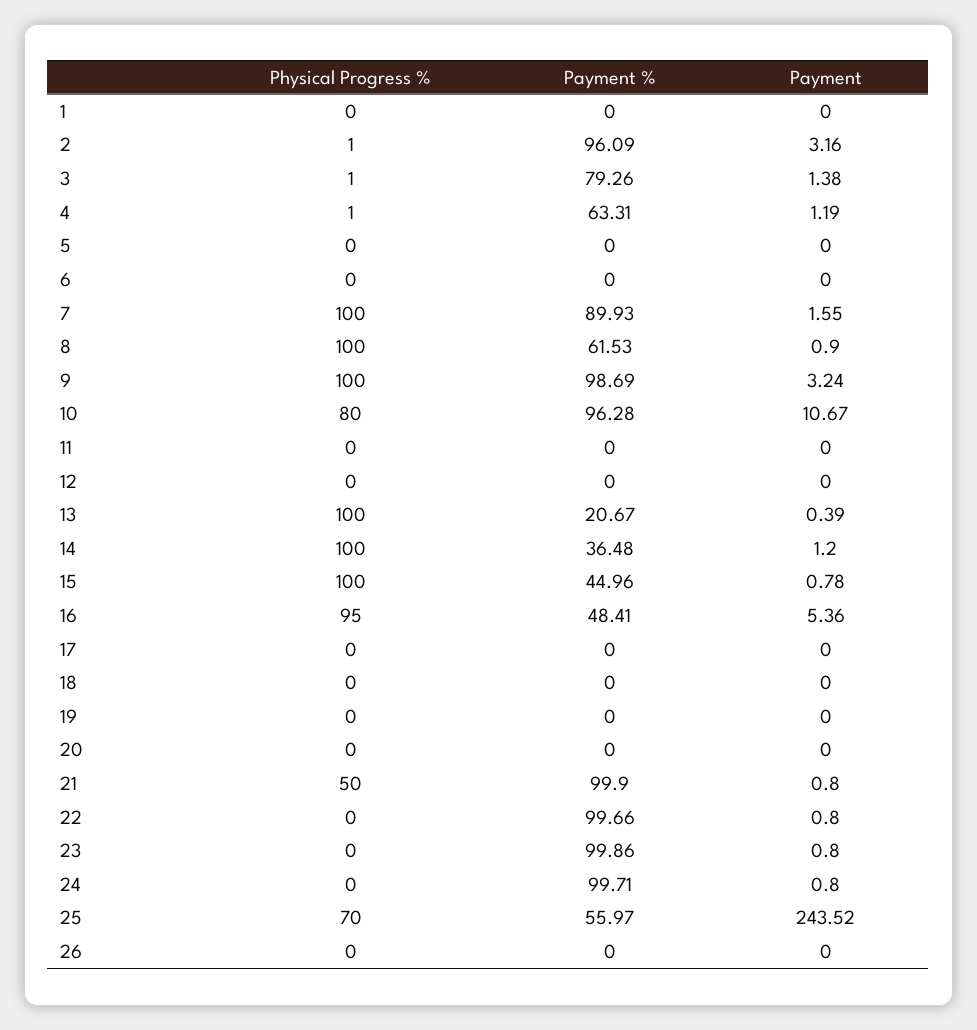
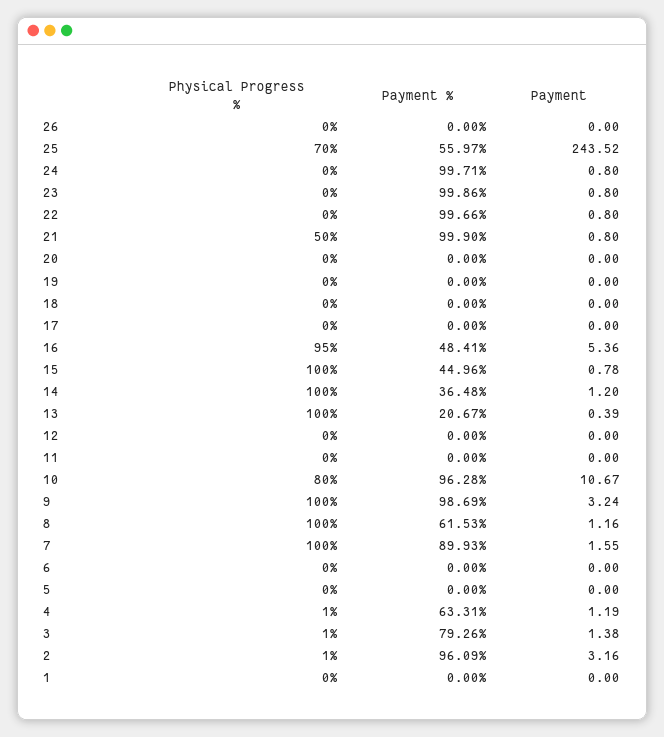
  {
    "Physical Progress %": {
      "1": 0,
      "2": 1,
      "3": 1,
      "4": 1,
      "5": 0,
      "6": 0,
      "7": 100,
      "8": 100,
      "9": 100,
      "10": 80,
      "11": 0,
      "12": 0,
      "13": 100,
      "14": 100,
      "15": 100,
      "16": 95,
      "17": 0,
      "18": 0,
      "19": 0,
      "20": 0,
      "21": 50,
      "22": 0,
      "23": 0,
      "24": 0,
      "25": 70,
      "26": 0
    },
    "Payment %": {
      "1": 0,
      "2": 96.09,
      "3": 79.26,
      "4": 63.31,
      "5": 0,
      "6": 0,
      "7": 89.93,
      "8": 61.53,
      "9": 98.69,
      "10": 96.28,
      "11": 0,
      "12": 0,
      "13": 20.67,
      "14": 36.48,
      "15": 44.96,
      "16": 48.41,
      "17": 0,
      "18": 0,
      "19": 0,
      "20": 0,
      "21": 99.9,
      "22": 99.66,
      "23": 99.86,
      "24": 99.71,
      "25": 55.97,
      "26": 0
    },
    "Payment": {
      "1": 0,
      "2": 3.16,
      "3": 1.38,
      "4": 1.19,
      "5": 0,
      "6": 0,
      "7": 1.55,
-     "8": 0.9,
+     "8": 1.16,
      "9": 3.24,
      "10": 10.67,
      "11": 0,
      "12": 0,
      "13": 0.39,
      "14": 1.2,
      "15": 0.78,
      "16": 5.36,
      "17": 0,
      "18": 0,
      "19": 0,
      "20": 0,
      "21": 0.8,
      "22": 0.8,
      "23": 0.8,
      "24": 0.8,
      "25": 243.52,
      "26": 0
    }
  }

